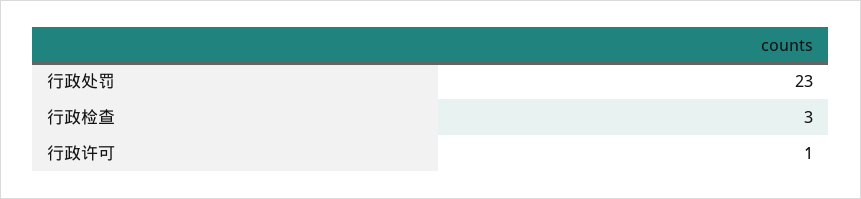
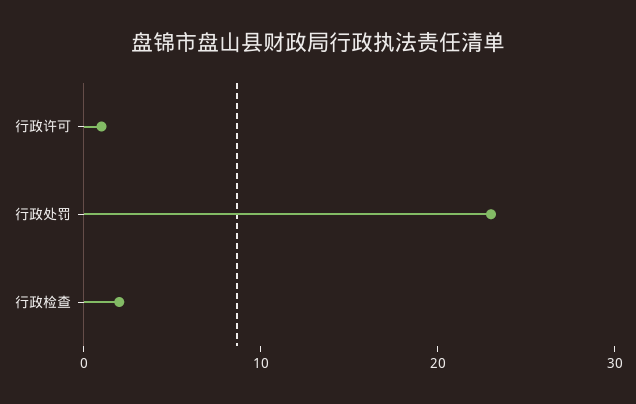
  {
    "行政处罚": 23,
-   "行政检查": 3,
+   "行政检查": 2,
    "行政许可": 1
  }

